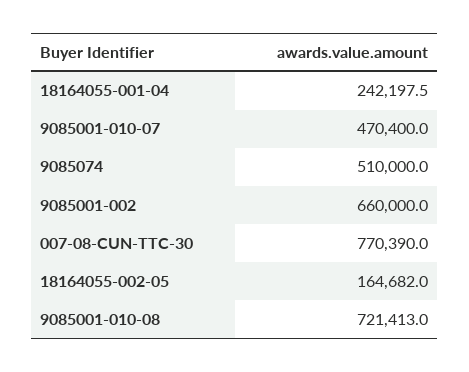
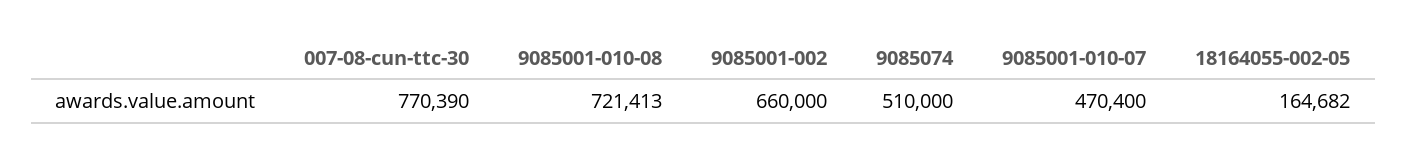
  {
-   "18164055-001-04": 242197.5,
    "9085001-010-07": 470400,
    "9085074": 510000,
    "9085001-002": 660000,
    "007-08-CUN-TTC-30": 770390,
    "18164055-002-05": 164682,
    "9085001-010-08": 721413
  }

